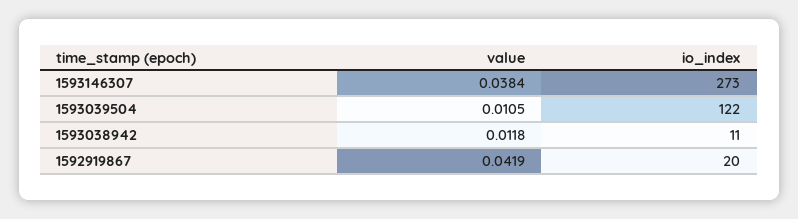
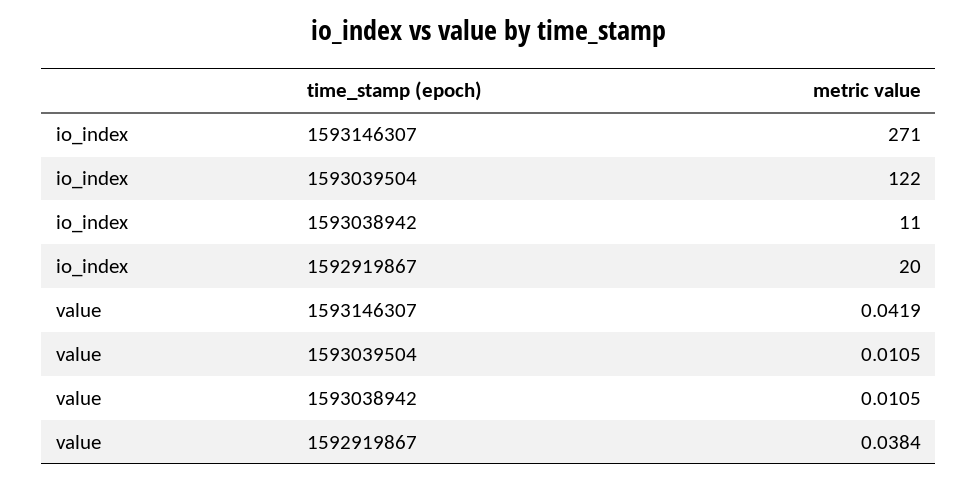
  {
    "value": {
-     "1593146307": 0.0384,
+     "1593146307": 0.0419,
      "1593039504": 0.0105,
-     "1593038942": 0.0118,
+     "1593038942": 0.0105,
-     "1592919867": 0.0419
+     "1592919867": 0.0384
    },
    "io_index": {
-     "1593146307": 273,
+     "1593146307": 271,
      "1593039504": 122,
      "1593038942": 11,
      "1592919867": 20
    }
  }

